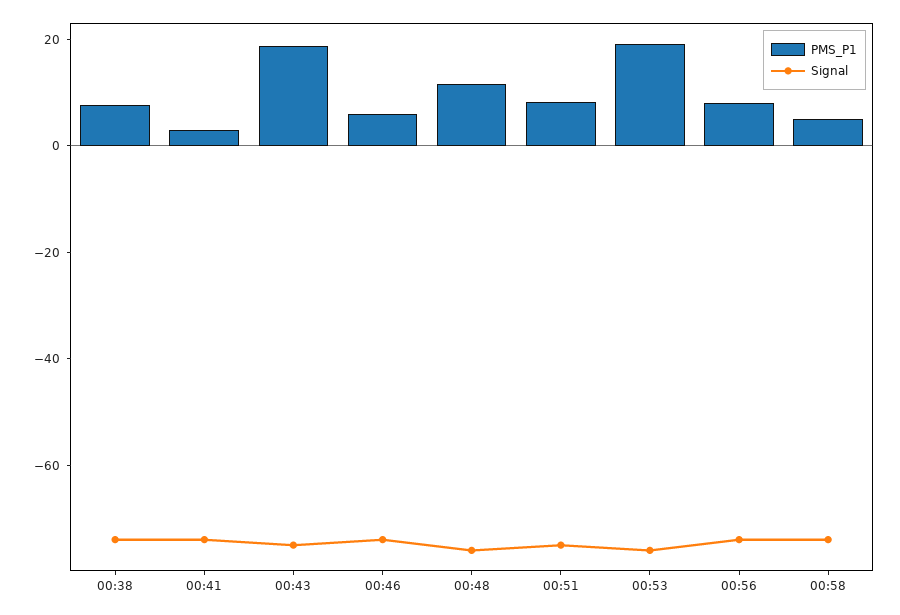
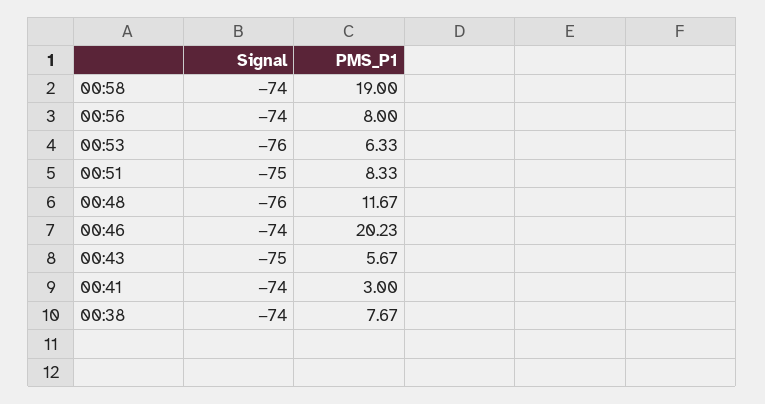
  {
    "PMS_P1": {
      "00:38": 7.67,
      "00:41": 3,
-     "00:43": 20,
+     "00:43": 5.67,
-     "00:46": 5,
+     "00:46": 20.23,
      "00:48": 11.67,
      "00:51": 8.33,
-     "00:53": 20,
+     "00:53": 6.33,
      "00:56": 8,
-     "00:58": 5
+     "00:58": 19
    },
    "Signal": {
      "00:38": -74,
      "00:41": -74,
      "00:43": -75,
      "00:46": -74,
      "00:48": -76,
      "00:51": -75,
      "00:53": -76,
      "00:56": -74,
      "00:58": -74
    }
  }

